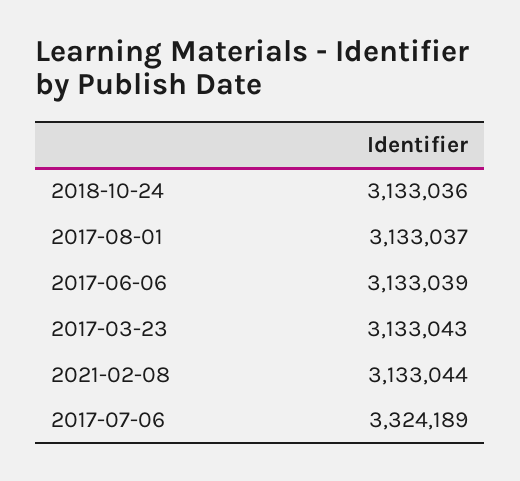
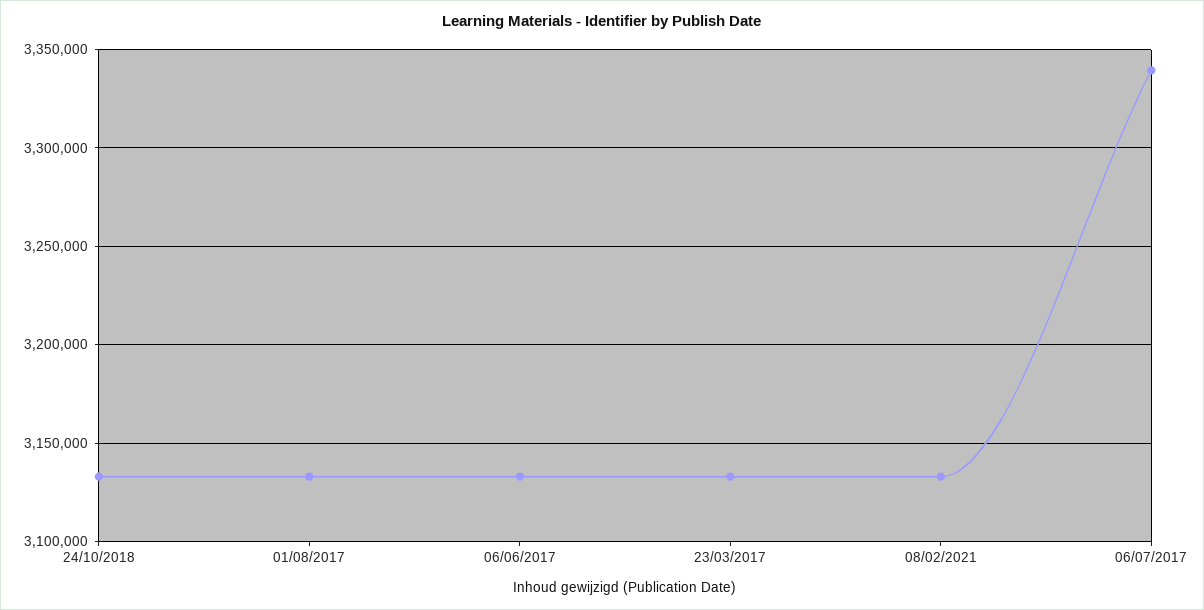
  {
    "2018-10-24": 3133036,
    "2017-08-01": 3133037,
    "2017-06-06": 3133039,
    "2017-03-23": 3133043,
    "2021-02-08": 3133044,
-   "2017-07-06": 3324189
+   "2017-07-06": 3340000
  }

